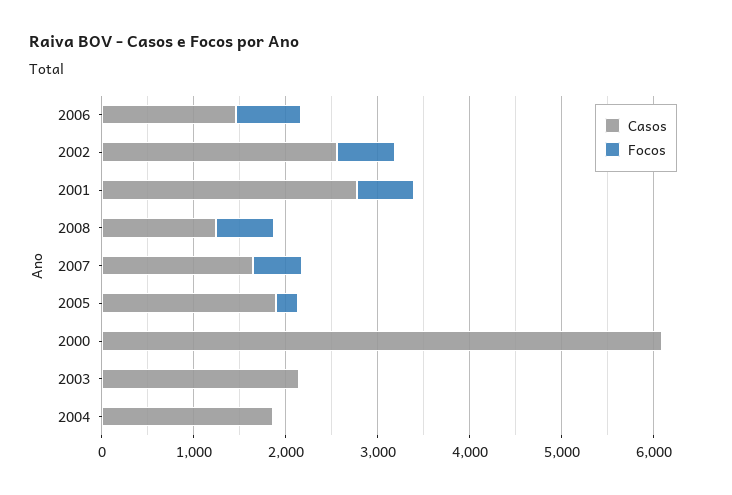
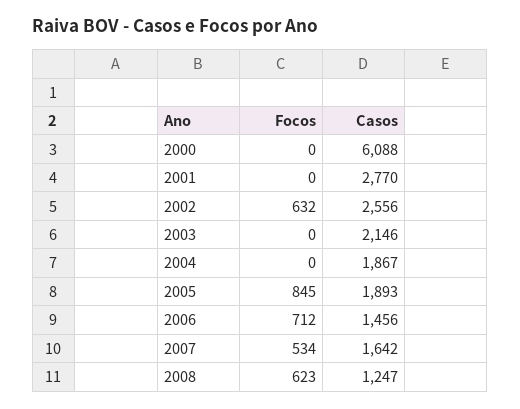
  {
    "Casos": {
      "2006": 1456,
      "2002": 2556,
      "2001": 2770,
      "2008": 1247,
      "2007": 1642,
      "2005": 1893,
      "2000": 6088,
      "2003": 2146,
      "2004": 1867
    },
    "Focos": {
      "2006": 712,
      "2002": 632,
-     "2001": 600,
+     "2001": 0,
      "2008": 623,
      "2007": 534,
-     "2005": 200,
+     "2005": 845,
      "2000": 0,
      "2003": 0,
      "2004": 0
    }
  }

